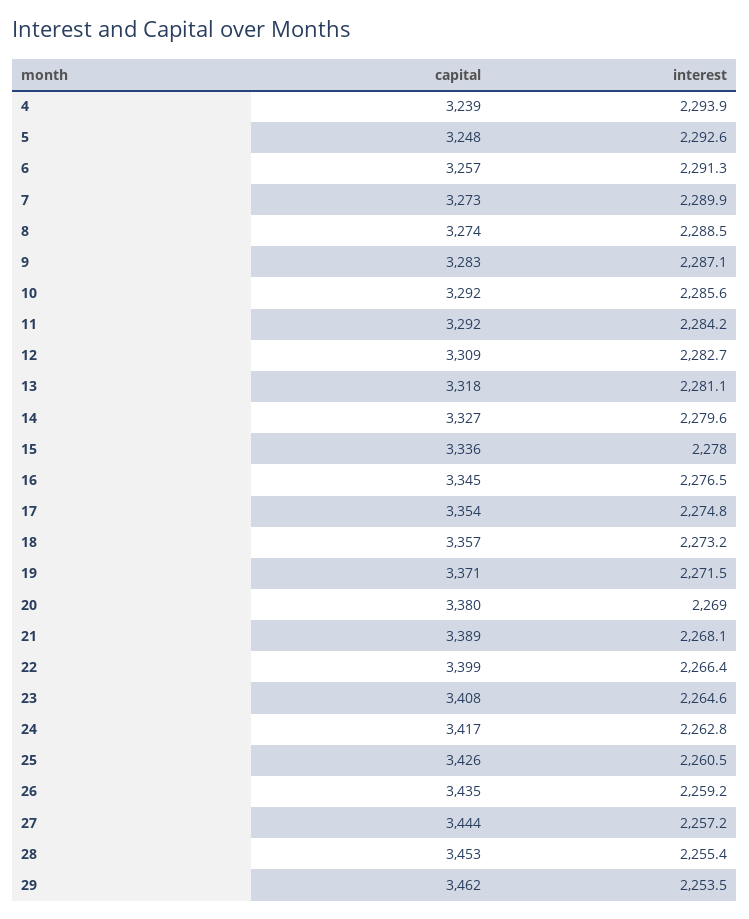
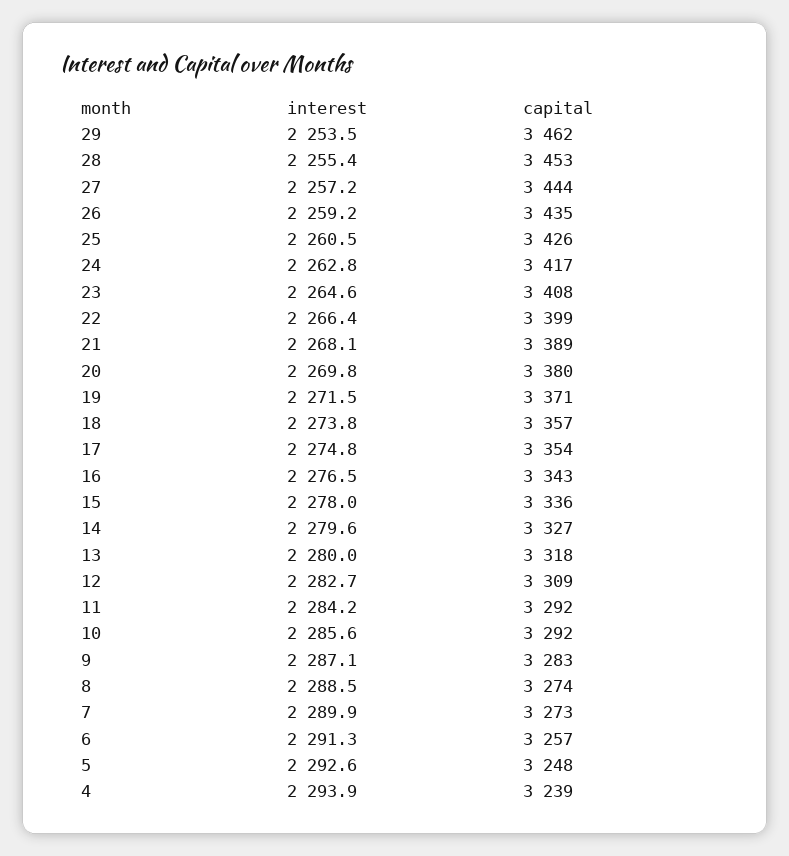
  {
    "capital": {
      "4": 3239,
      "5": 3248,
      "6": 3257,
      "7": 3273,
      "8": 3274,
      "9": 3283,
      "10": 3292,
      "11": 3292,
      "12": 3309,
      "13": 3318,
      "14": 3327,
      "15": 3336,
-     "16": 3345,
+     "16": 3343,
      "17": 3354,
      "18": 3357,
      "19": 3371,
      "20": 3380,
      "21": 3389,
      "22": 3399,
      "23": 3408,
      "24": 3417,
      "25": 3426,
      "26": 3435,
      "27": 3444,
      "28": 3453,
      "29": 3462
    },
    "interest": {
      "4": 2293.9,
      "5": 2292.6,
      "6": 2291.3,
      "7": 2289.9,
      "8": 2288.5,
      "9": 2287.1,
      "10": 2285.6,
      "11": 2284.2,
      "12": 2282.7,
-     "13": 2281.1,
+     "13": 2280,
      "14": 2279.6,
      "15": 2278,
      "16": 2276.5,
      "17": 2274.8,
-     "18": 2273.2,
+     "18": 2273.8,
      "19": 2271.5,
-     "20": 2269,
+     "20": 2269.8,
      "21": 2268.1,
      "22": 2266.4,
      "23": 2264.6,
      "24": 2262.8,
      "25": 2260.5,
      "26": 2259.2,
      "27": 2257.2,
      "28": 2255.4,
      "29": 2253.5
    }
  }

